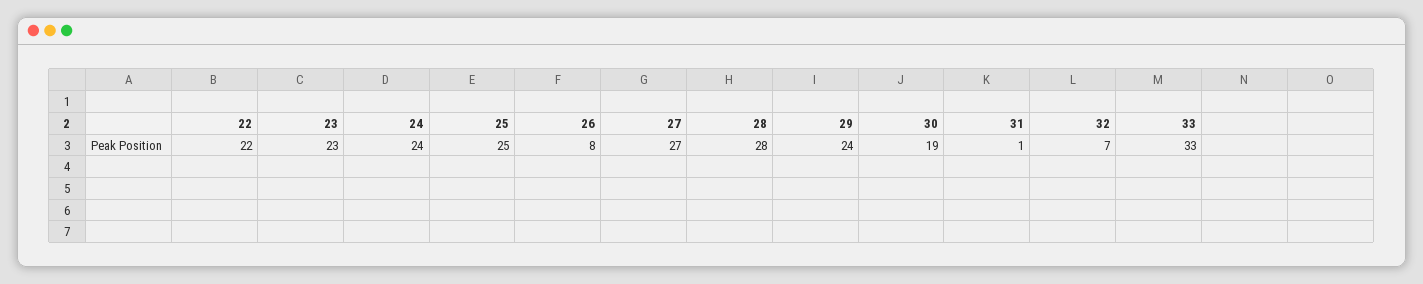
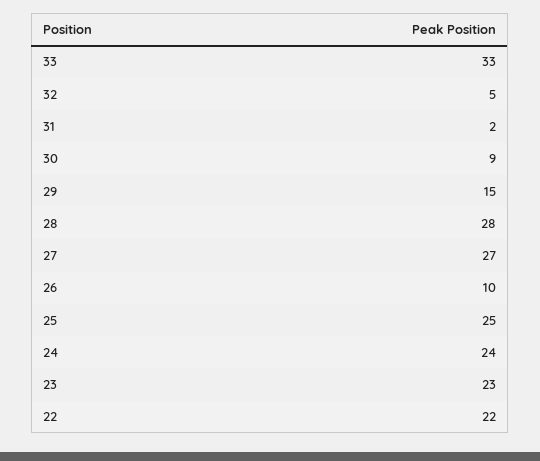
  {
    "22": 22,
    "23": 23,
    "24": 24,
    "25": 25,
-   "26": 8,
+   "26": 10,
    "27": 27,
    "28": 28,
-   "29": 24,
+   "29": 15,
-   "30": 19,
+   "30": 9,
-   "31": 1,
+   "31": 2,
-   "32": 7,
+   "32": 5,
    "33": 33
  }

